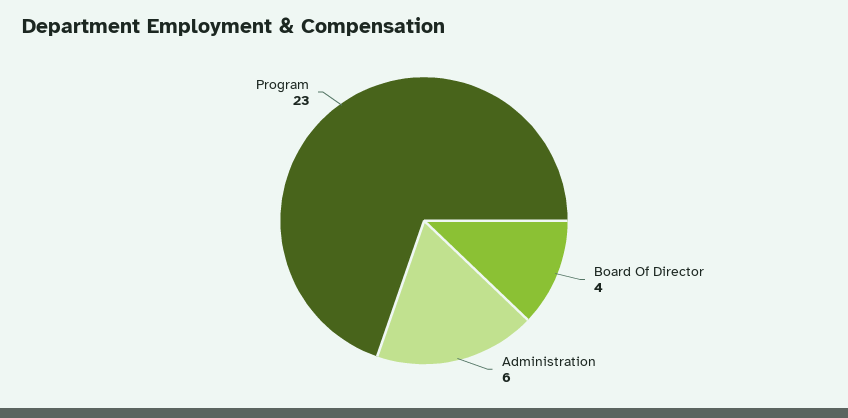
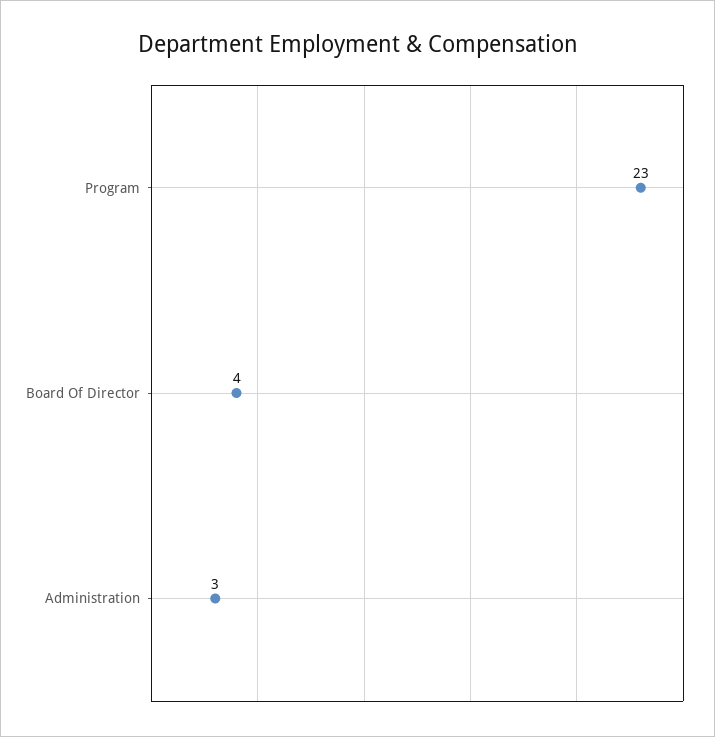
  {
    "Board Of Director": 4,
-   "Administration": 6,
+   "Administration": 3,
    "Program": 23
  }

